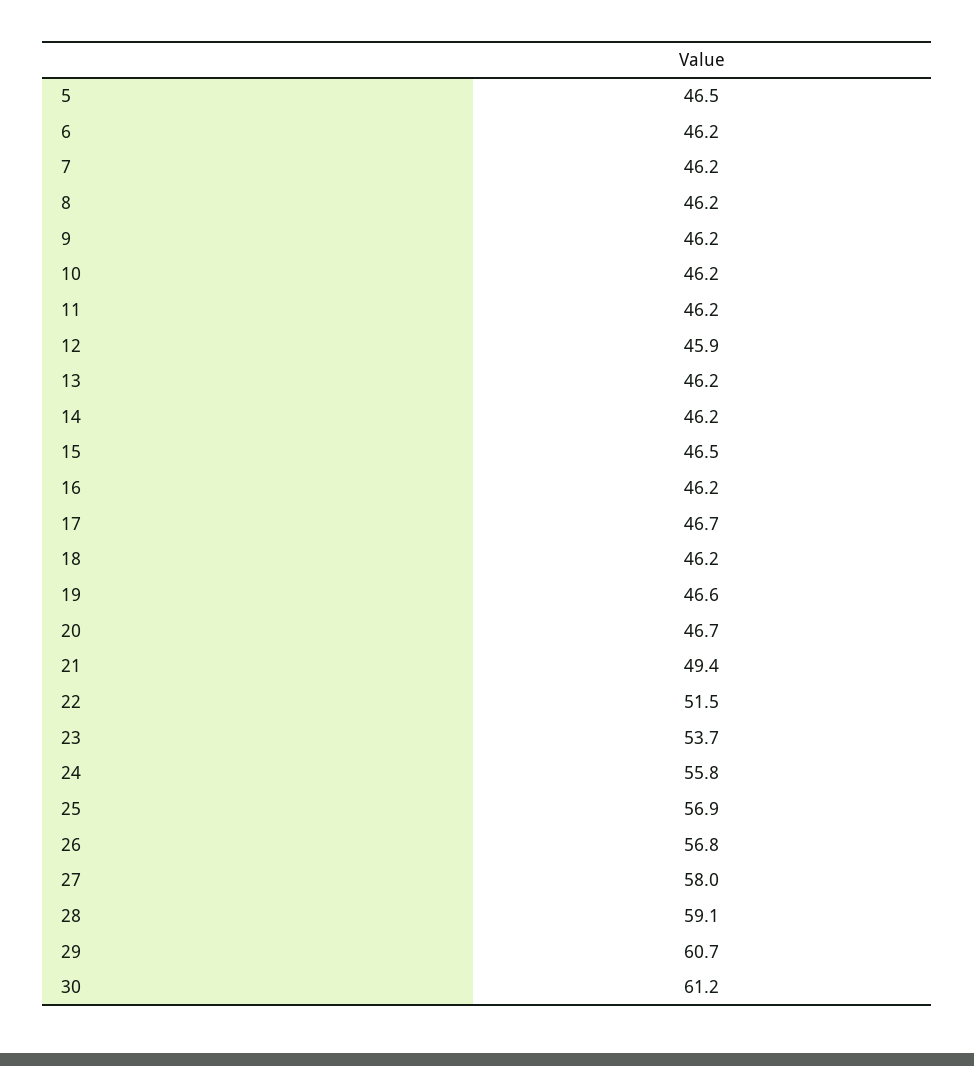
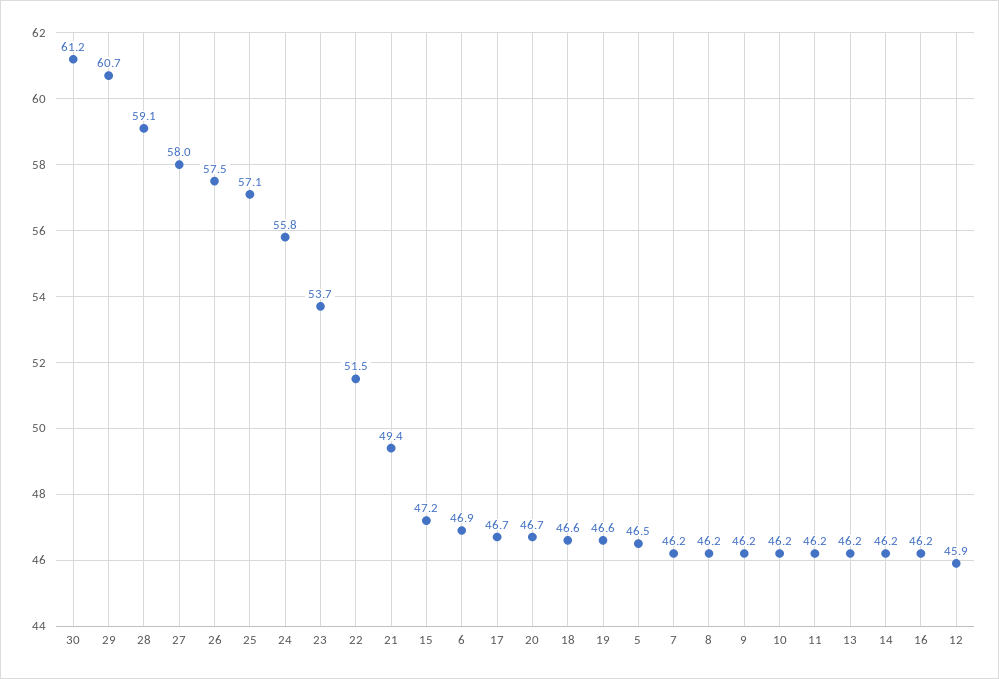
  {
    "5": 46.5,
-   "6": 46.2,
+   "6": 46.9,
    "7": 46.2,
    "8": 46.2,
    "9": 46.2,
    "10": 46.2,
    "11": 46.2,
    "12": 45.9,
    "13": 46.2,
    "14": 46.2,
-   "15": 46.5,
+   "15": 47.2,
    "16": 46.2,
    "17": 46.7,
-   "18": 46.2,
+   "18": 46.6,
    "19": 46.6,
    "20": 46.7,
    "21": 49.4,
    "22": 51.5,
    "23": 53.7,
    "24": 55.8,
-   "25": 56.9,
+   "25": 57.1,
-   "26": 56.8,
+   "26": 57.5,
    "27": 58,
    "28": 59.1,
    "29": 60.7,
    "30": 61.2
  }

